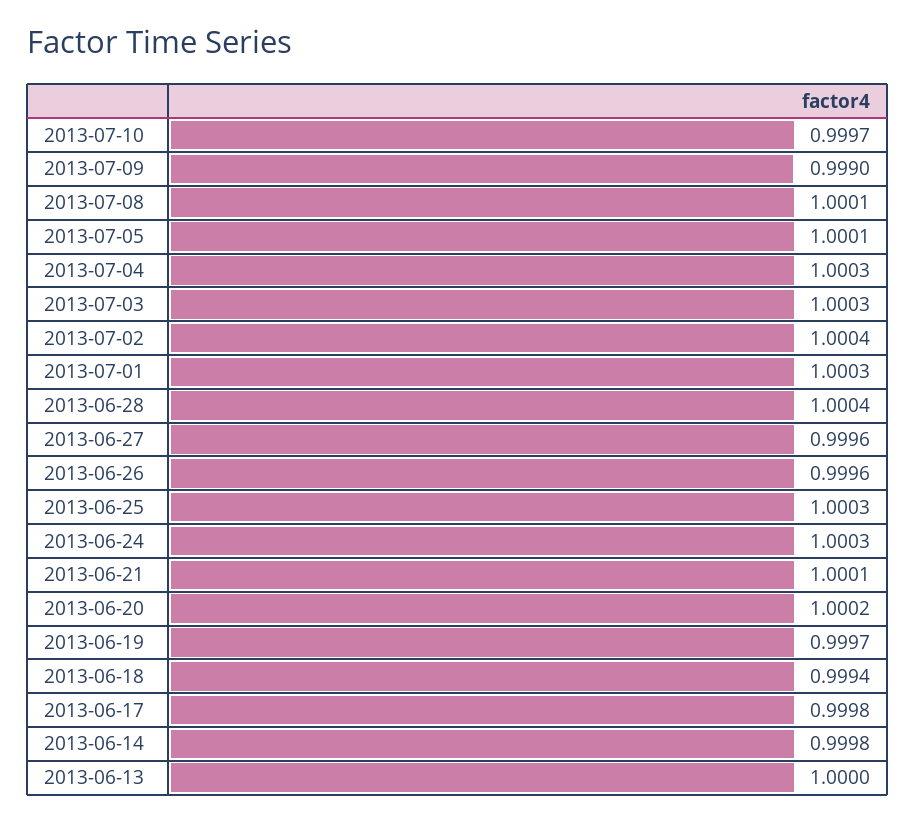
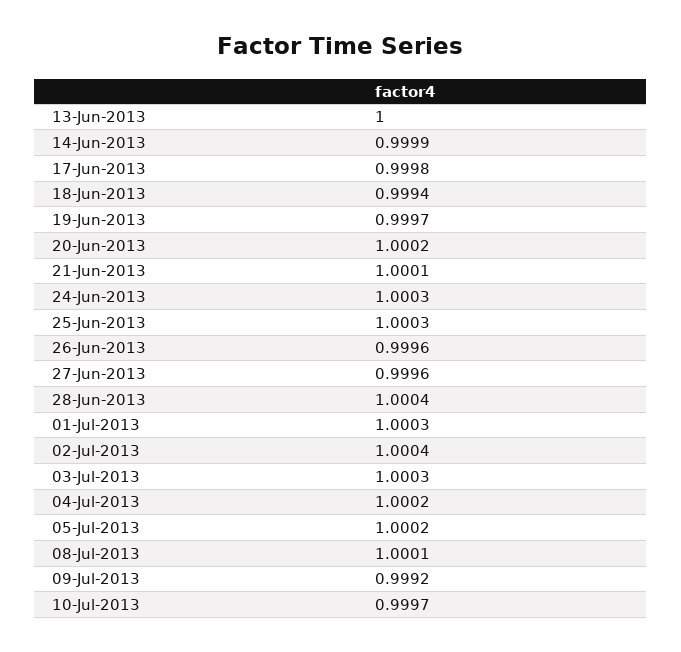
  {
    "2013-07-10": 0.9997,
-   "2013-07-09": 0.999,
+   "2013-07-09": 0.9992,
    "2013-07-08": 1.0001,
-   "2013-07-05": 1.0001,
+   "2013-07-05": 1.0002,
-   "2013-07-04": 1.0003,
+   "2013-07-04": 1.0002,
    "2013-07-03": 1.0003,
    "2013-07-02": 1.0004,
    "2013-07-01": 1.0003,
    "2013-06-28": 1.0004,
    "2013-06-27": 0.9996,
    "2013-06-26": 0.9996,
    "2013-06-25": 1.0003,
    "2013-06-24": 1.0003,
    "2013-06-21": 1.0001,
    "2013-06-20": 1.0002,
    "2013-06-19": 0.9997,
    "2013-06-18": 0.9994,
    "2013-06-17": 0.9998,
-   "2013-06-14": 0.9998,
+   "2013-06-14": 0.9999,
    "2013-06-13": 1
  }

